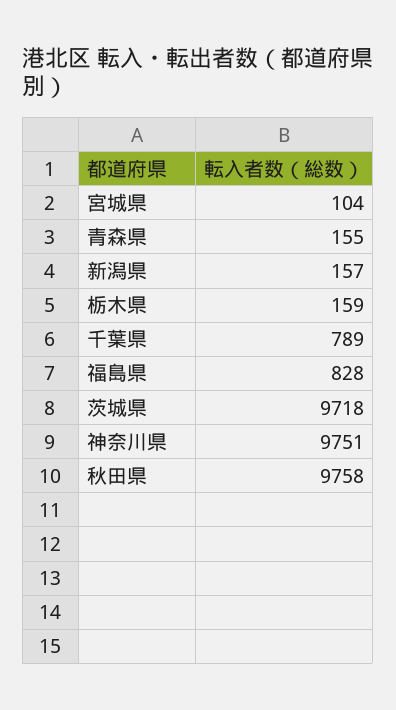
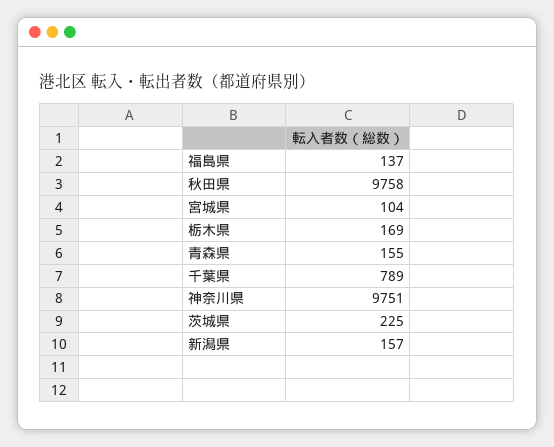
  {
    "宮城県": 104,
    "青森県": 155,
    "新潟県": 157,
-   "栃木県": 159,
+   "栃木県": 169,
    "千葉県": 789,
-   "福島県": 828,
+   "福島県": 137,
-   "茨城県": 9718,
+   "茨城県": 225,
    "神奈川県": 9751,
    "秋田県": 9758
  }

